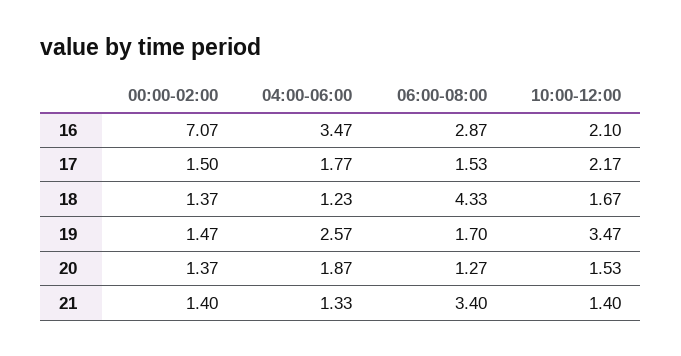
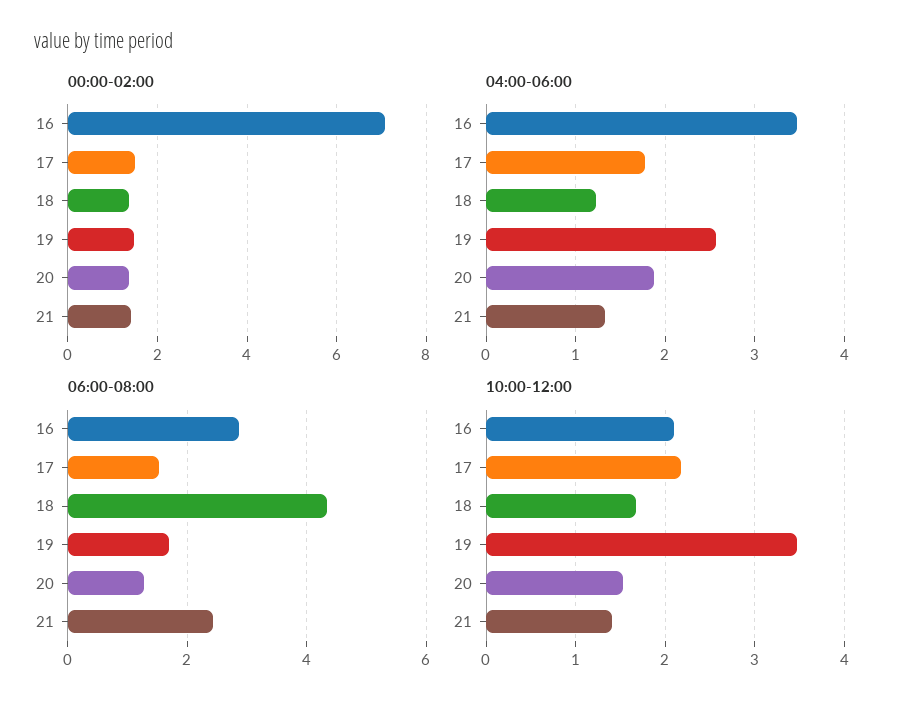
  {
    "00:00-02:00": {
      "16": 7.07,
      "17": 1.5,
      "18": 1.37,
      "19": 1.47,
      "20": 1.37,
      "21": 1.4
    },
    "04:00-06:00": {
      "16": 3.47,
      "17": 1.77,
      "18": 1.23,
      "19": 2.57,
      "20": 1.87,
      "21": 1.33
    },
    "06:00-08:00": {
      "16": 2.87,
      "17": 1.53,
      "18": 4.33,
      "19": 1.7,
      "20": 1.27,
-     "21": 3.4
+     "21": 2.4
    },
    "10:00-12:00": {
      "16": 2.1,
      "17": 2.17,
      "18": 1.67,
      "19": 3.47,
      "20": 1.53,
      "21": 1.4
    }
  }

